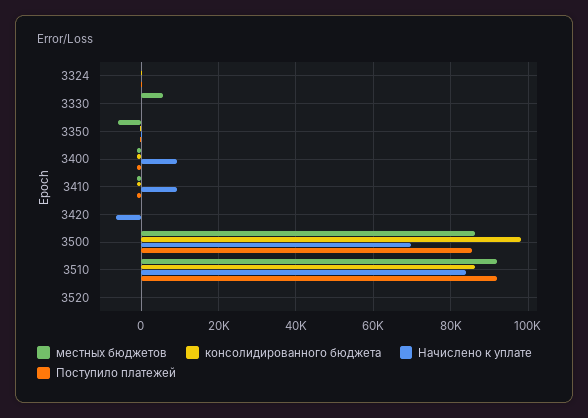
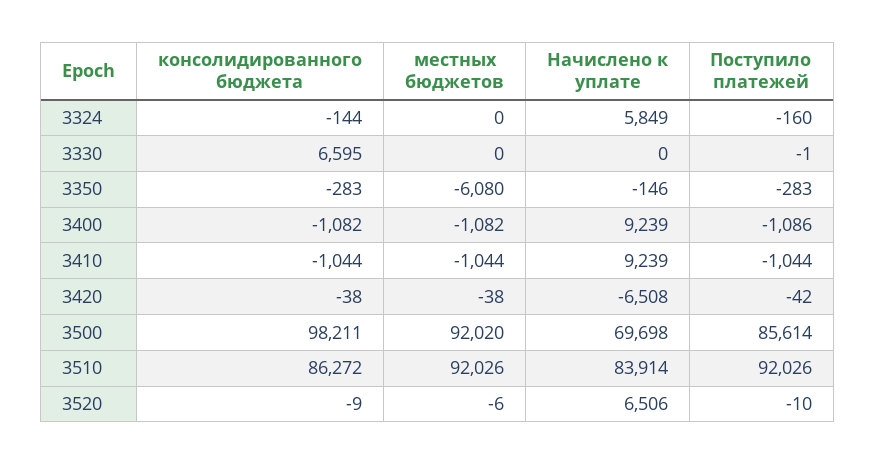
  {
    "местных бюджетов": {
      "3324": 0,
-     "3330": 6000,
+     "3330": 0,
      "3350": -6080,
      "3400": -1082,
      "3410": -1044,
      "3420": -38,
-     "3500": 86000,
+     "3500": 92020,
      "3510": 92026,
      "3520": -6
    },
    "консолидированного бюджета": {
      "3324": -144,
-     "3330": 0,
+     "3330": 6595,
      "3350": -283,
      "3400": -1082,
      "3410": -1044,
      "3420": -38,
      "3500": 98211,
      "3510": 86272,
      "3520": -9
    },
    "Начислено к уплате": {
-     "3324": 0,
+     "3324": 5849,
      "3330": 0,
      "3350": -146,
      "3400": 9239,
      "3410": 9239,
      "3420": -6508,
      "3500": 69698,
      "3510": 83914,
-     "3520": 0
+     "3520": 6506
    },
    "Поступило платежей": {
      "3324": -160,
      "3330": -1,
      "3350": -283,
      "3400": -1086,
      "3410": -1044,
      "3420": -42,
      "3500": 85614,
      "3510": 92026,
      "3520": -10
    }
  }

